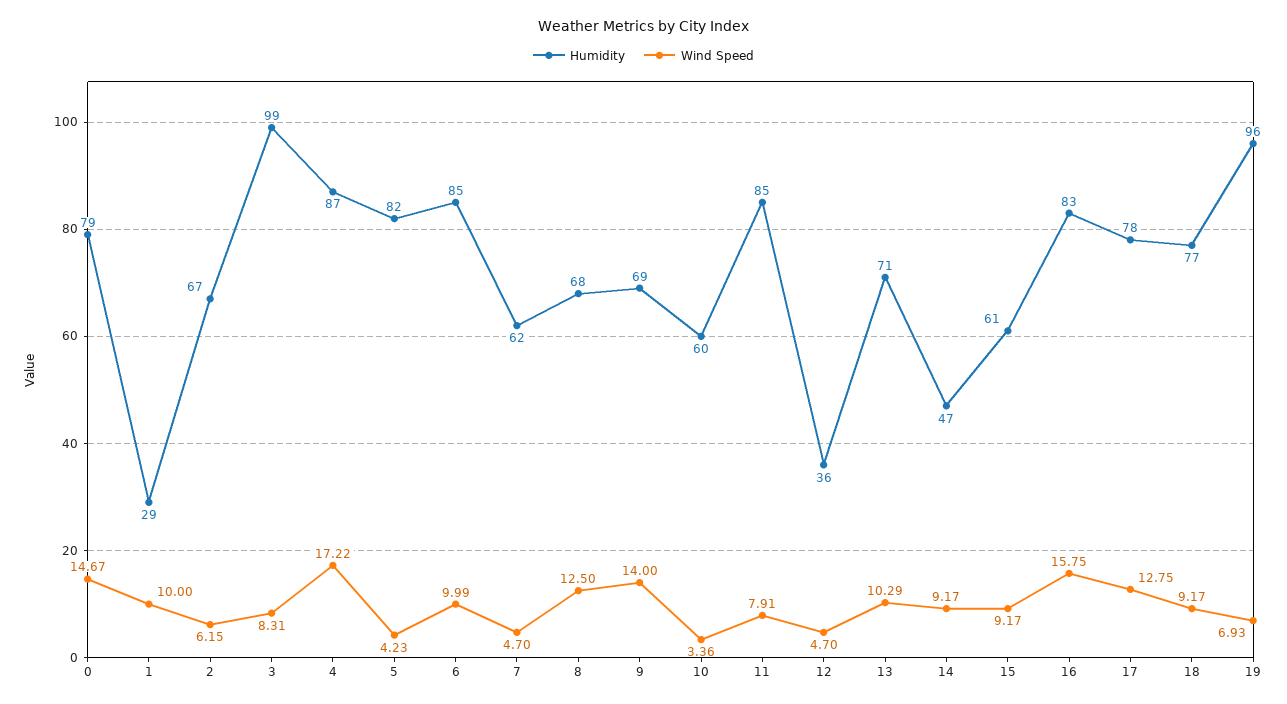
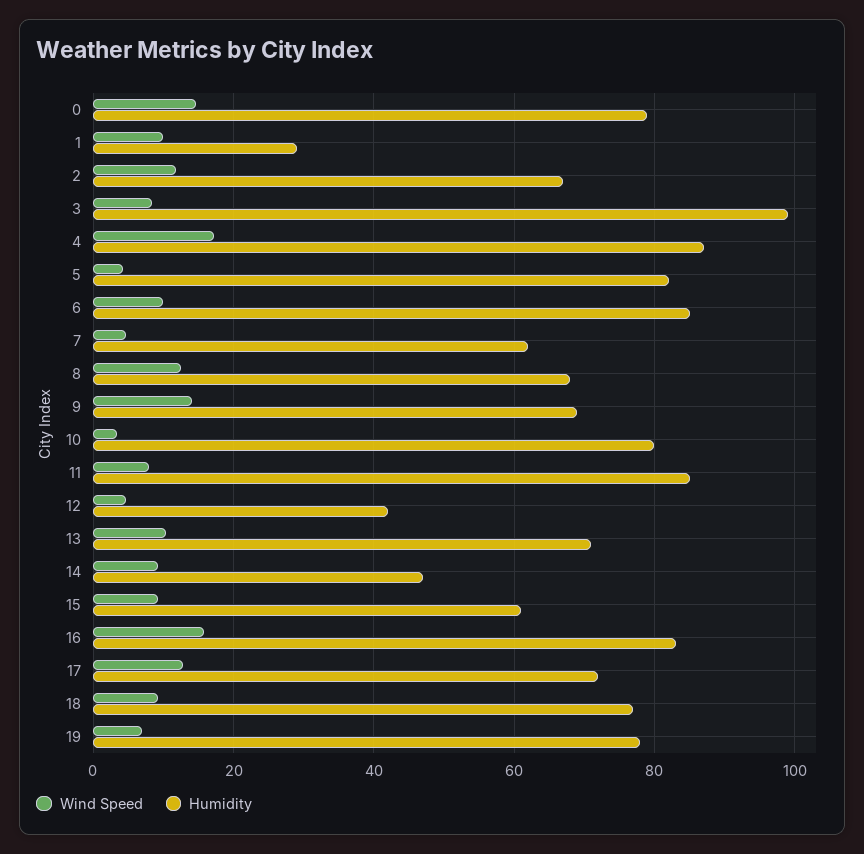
  {
    "Humidity": {
      "0": 79,
      "1": 29,
      "2": 67,
      "3": 99,
      "4": 87,
      "5": 82,
      "6": 85,
      "7": 62,
      "8": 68,
      "9": 69,
-     "10": 60,
+     "10": 80,
      "11": 85,
-     "12": 36,
+     "12": 42,
      "13": 71,
      "14": 47,
      "15": 61,
      "16": 83,
-     "17": 78,
+     "17": 72,
      "18": 77,
-     "19": 96
+     "19": 78
    },
    "Wind Speed": {
      "0": 14.67,
      "1": 10,
-     "2": 6.15,
+     "2": 12,
      "3": 8.31,
      "4": 17.22,
      "5": 4.23,
      "6": 9.99,
      "7": 4.7,
      "8": 12.5,
      "9": 14,
      "10": 3.36,
      "11": 7.91,
      "12": 4.7,
      "13": 10.29,
      "14": 9.17,
      "15": 9.17,
      "16": 15.75,
      "17": 12.75,
      "18": 9.17,
      "19": 6.93
    }
  }

